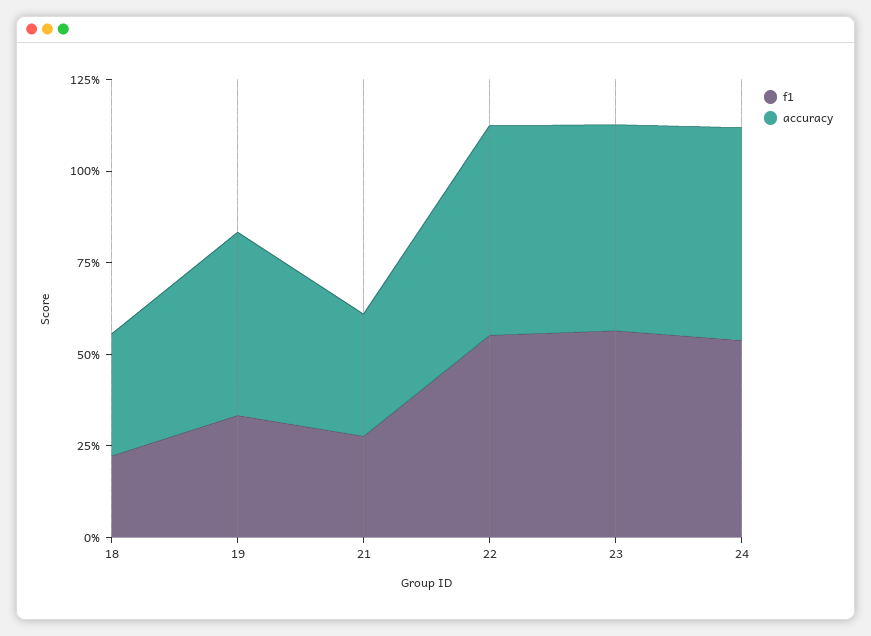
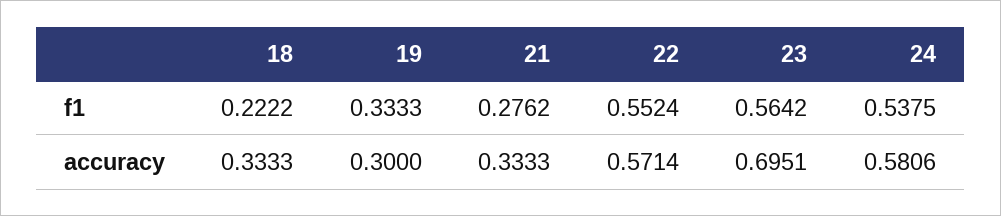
  {
    "f1": {
      "18": 0.2222,
      "19": 0.3333,
      "21": 0.2762,
      "22": 0.5524,
      "23": 0.5642,
      "24": 0.5375
    },
    "accuracy": {
      "18": 0.3333,
-     "19": 0.5,
+     "19": 0.3,
      "21": 0.3333,
      "22": 0.5714,
-     "23": 0.55,
+     "23": 0.6951,
      "24": 0.5806
    }
  }

